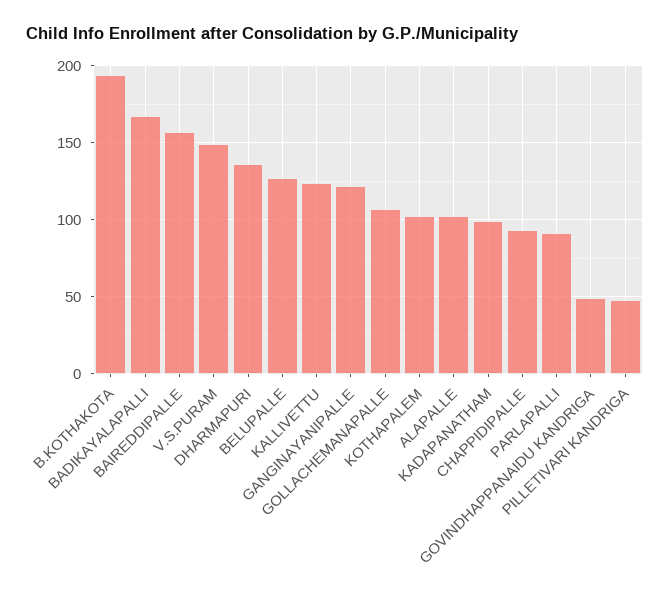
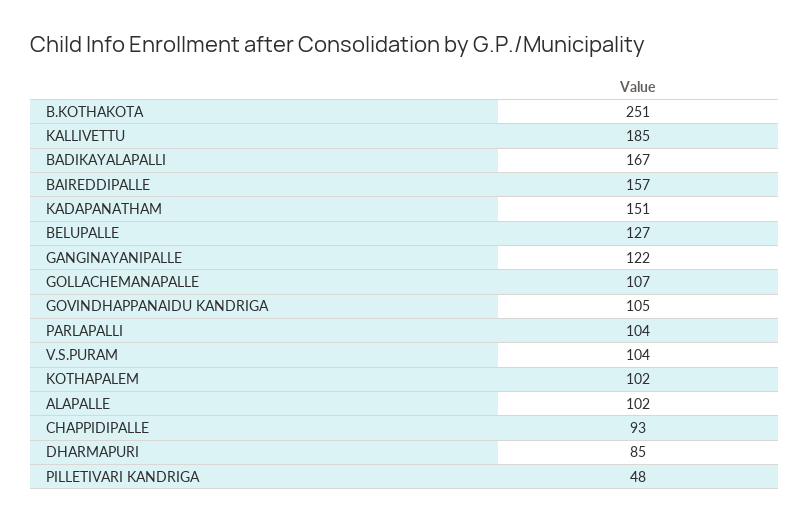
  {
-   "B.KOTHAKOTA": 195,
+   "B.KOTHAKOTA": 251,
    "BADIKAYALAPALLI": 167,
    "BAIREDDIPALLE": 157,
-   "V.S.PURAM": 150,
+   "V.S.PURAM": 104,
-   "DHARMAPURI": 135,
+   "DHARMAPURI": 85,
    "BELUPALLE": 127,
-   "KALLIVETTU": 125,
+   "KALLIVETTU": 185,
    "GANGINAYANIPALLE": 122,
    "GOLLACHEMANAPALLE": 107,
    "KOTHAPALEM": 102,
    "ALAPALLE": 102,
-   "KADAPANATHAM": 100,
+   "KADAPANATHAM": 151,
    "CHAPPIDIPALLE": 93,
-   "PARLAPALLI": 90,
+   "PARLAPALLI": 104,
-   "GOVINDHAPPANAIDU KANDRIGA": 50,
+   "GOVINDHAPPANAIDU KANDRIGA": 105,
    "PILLETIVARI KANDRIGA": 48
  }

